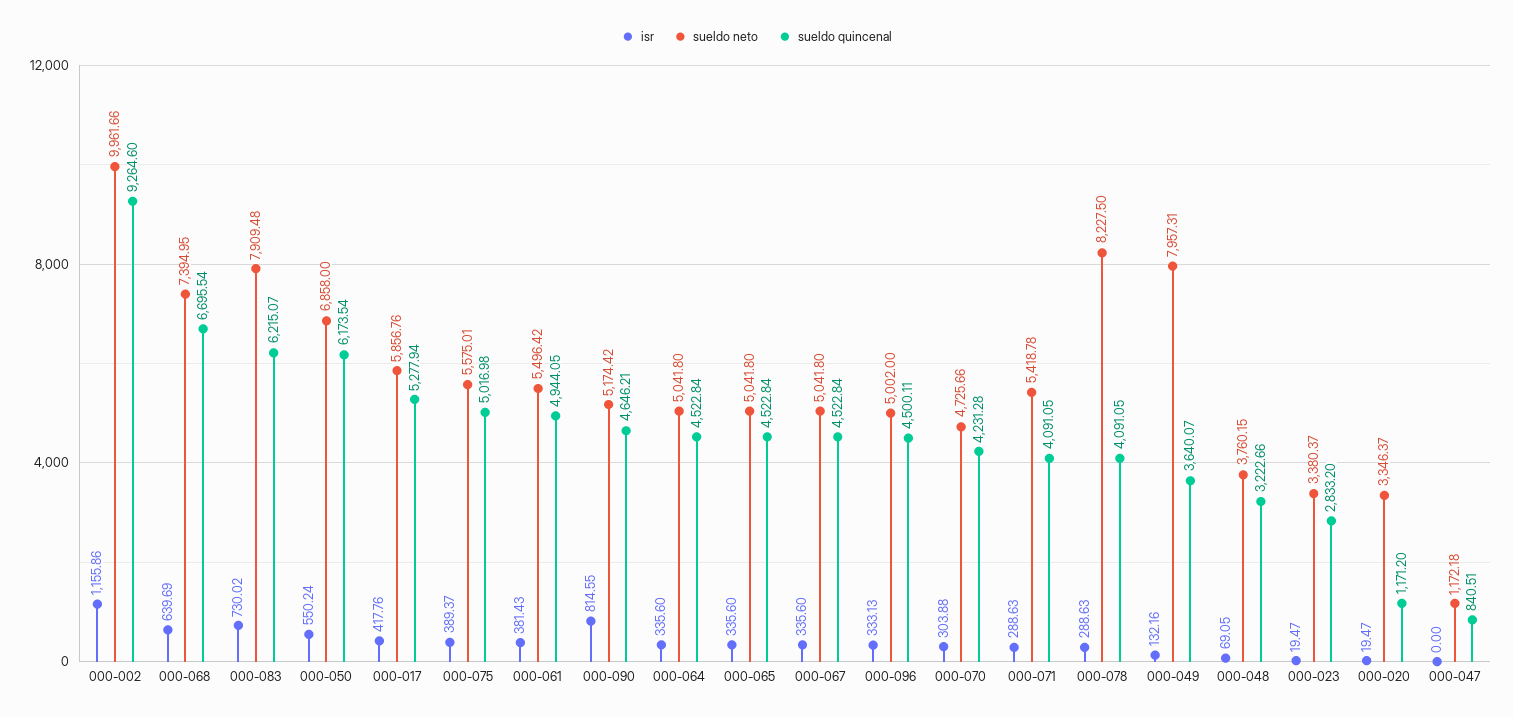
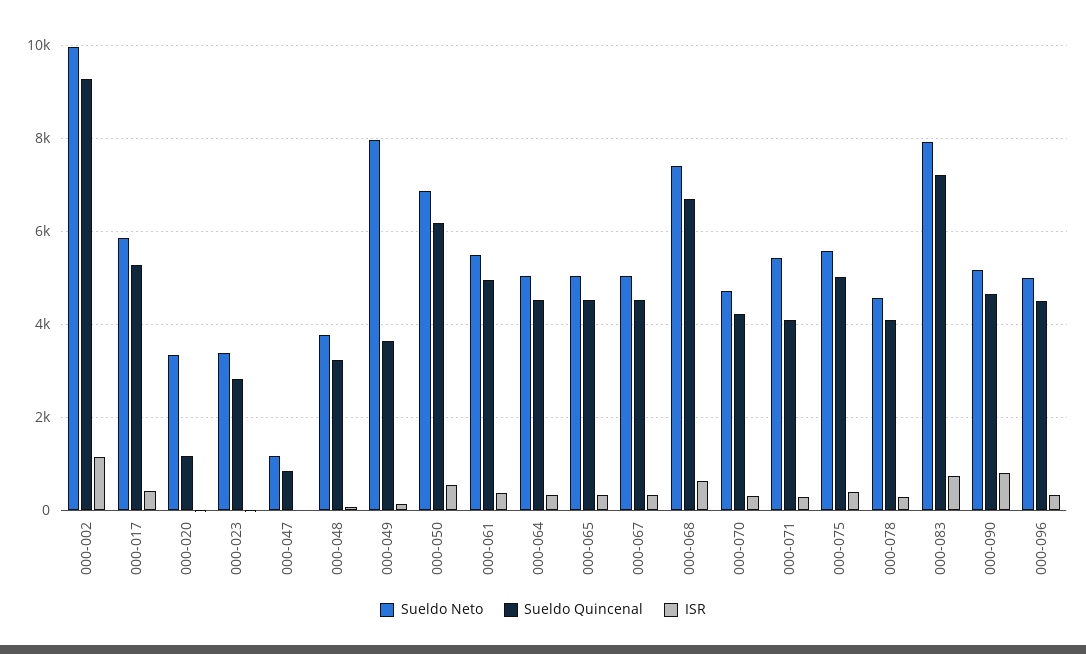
  {
    "isr": {
      "000-002": 1155.86,
      "000-068": 639.69,
      "000-083": 730.02,
      "000-050": 550.24,
      "000-017": 417.76,
      "000-075": 389.37,
      "000-061": 381.43,
      "000-090": 814.55,
      "000-064": 335.6,
      "000-065": 335.6,
      "000-067": 335.6,
      "000-096": 333.13,
      "000-070": 303.88,
      "000-071": 288.63,
      "000-078": 288.63,
      "000-049": 132.16,
      "000-048": 69.05,
      "000-023": 19.47,
      "000-020": 19.47,
      "000-047": 0
    },
    "sueldo neto": {
      "000-002": 9961.66,
      "000-068": 7394.95,
      "000-083": 7909.48,
      "000-050": 6858,
      "000-017": 5856.76,
      "000-075": 5575.01,
      "000-061": 5496.42,
      "000-090": 5174.42,
      "000-064": 5041.8,
      "000-065": 5041.8,
      "000-067": 5041.8,
      "000-096": 5002,
      "000-070": 4725.66,
      "000-071": 5418.78,
-     "000-078": 8227.5,
+     "000-078": 4600,
      "000-049": 7957.31,
      "000-048": 3760.15,
      "000-023": 3380.37,
      "000-020": 3346.37,
      "000-047": 1172.18
    },
    "sueldo quincenal": {
      "000-002": 9264.6,
      "000-068": 6695.54,
-     "000-083": 6215.07,
+     "000-083": 7200,
      "000-050": 6173.54,
      "000-017": 5277.94,
      "000-075": 5016.98,
      "000-061": 4944.05,
      "000-090": 4646.21,
      "000-064": 4522.84,
      "000-065": 4522.84,
      "000-067": 4522.84,
      "000-096": 4500.11,
      "000-070": 4231.28,
      "000-071": 4091.05,
      "000-078": 4091.05,
      "000-049": 3640.07,
      "000-048": 3222.66,
      "000-023": 2833.2,
      "000-020": 1171.2,
      "000-047": 840.51
    }
  }

